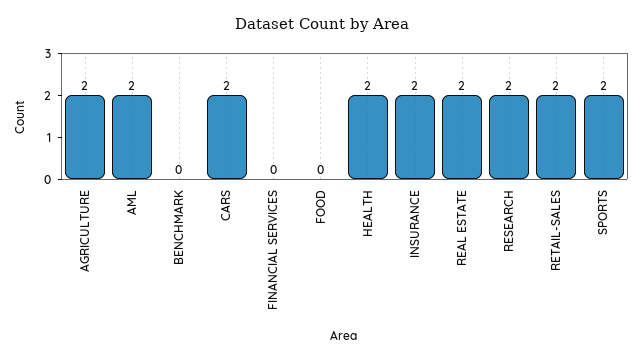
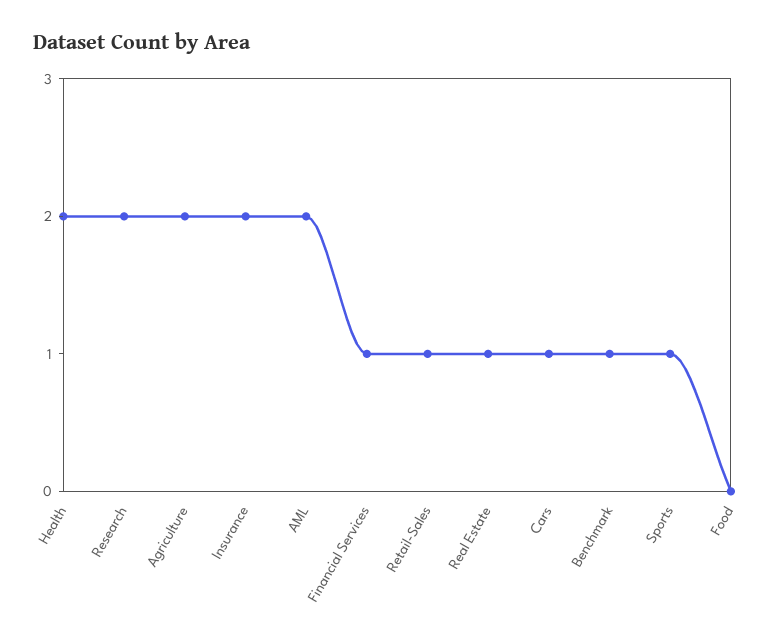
  {
    "AGRICULTURE": 2,
    "AML": 2,
-   "BENCHMARK": 0,
+   "BENCHMARK": 1,
-   "CARS": 2,
+   "CARS": 1,
-   "FINANCIAL SERVICES": 0,
+   "FINANCIAL SERVICES": 1,
    "FOOD": 0,
    "HEALTH": 2,
    "INSURANCE": 2,
-   "REAL ESTATE": 2,
+   "REAL ESTATE": 1,
    "RESEARCH": 2,
-   "RETAIL-SALES": 2,
+   "RETAIL-SALES": 1,
-   "SPORTS": 2
+   "SPORTS": 1
  }

